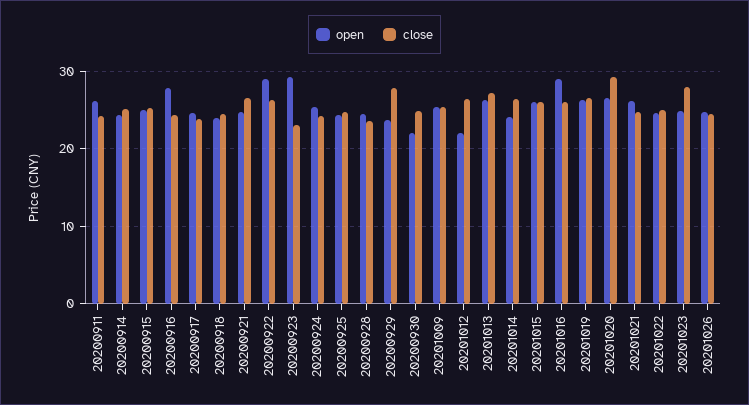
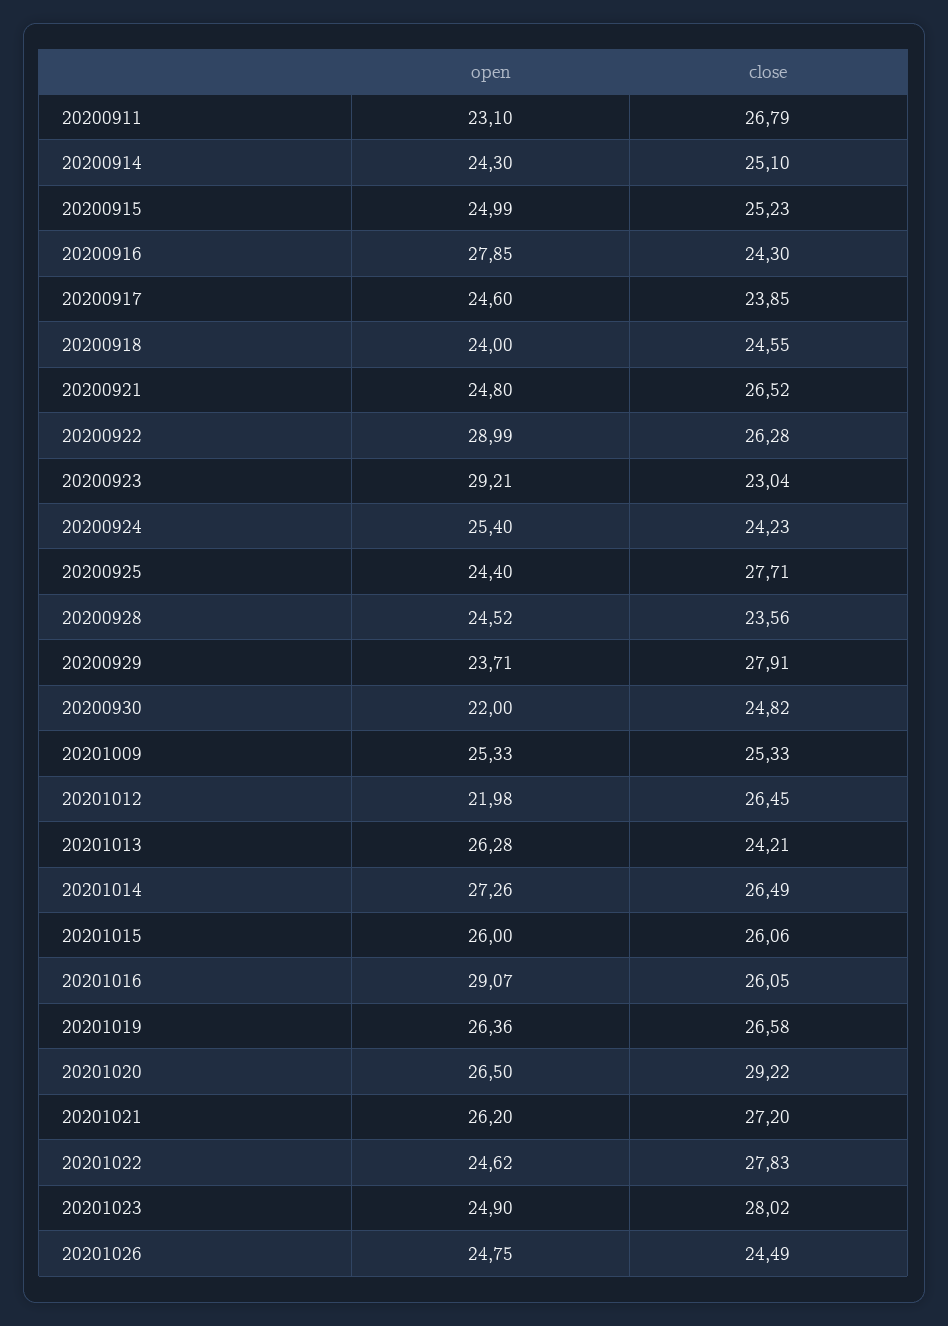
  {
    "open": {
-     "20200911": 26,
+     "20200911": 23.1,
      "20200914": 24.3,
      "20200915": 24.99,
      "20200916": 27.85,
      "20200917": 24.6,
      "20200918": 24,
      "20200921": 24.8,
      "20200922": 28.99,
      "20200923": 29.21,
      "20200924": 25.4,
      "20200925": 24.4,
      "20200928": 24.52,
      "20200929": 23.71,
      "20200930": 22,
      "20201009": 25.33,
      "20201012": 21.98,
      "20201013": 26.28,
-     "20201014": 24,
+     "20201014": 27.26,
      "20201015": 26,
      "20201016": 29.07,
      "20201019": 26.36,
      "20201020": 26.5,
      "20201021": 26.2,
      "20201022": 24.62,
      "20201023": 24.9,
      "20201026": 24.75
    },
    "close": {
-     "20200911": 24,
+     "20200911": 26.79,
      "20200914": 25.1,
      "20200915": 25.23,
      "20200916": 24.3,
      "20200917": 23.85,
      "20200918": 24.55,
      "20200921": 26.52,
      "20200922": 26.28,
      "20200923": 23.04,
      "20200924": 24.23,
-     "20200925": 25,
+     "20200925": 27.71,
      "20200928": 23.56,
      "20200929": 27.91,
      "20200930": 24.82,
      "20201009": 25.33,
      "20201012": 26.45,
-     "20201013": 27,
+     "20201013": 24.21,
      "20201014": 26.49,
      "20201015": 26.06,
      "20201016": 26.05,
      "20201019": 26.58,
      "20201020": 29.22,
-     "20201021": 25,
+     "20201021": 27.2,
-     "20201022": 25,
+     "20201022": 27.83,
      "20201023": 28.02,
      "20201026": 24.49
    }
  }

